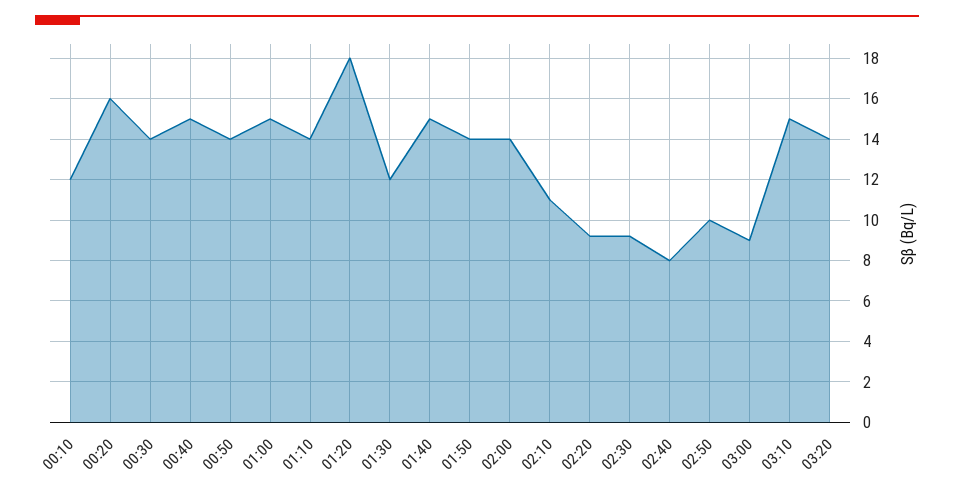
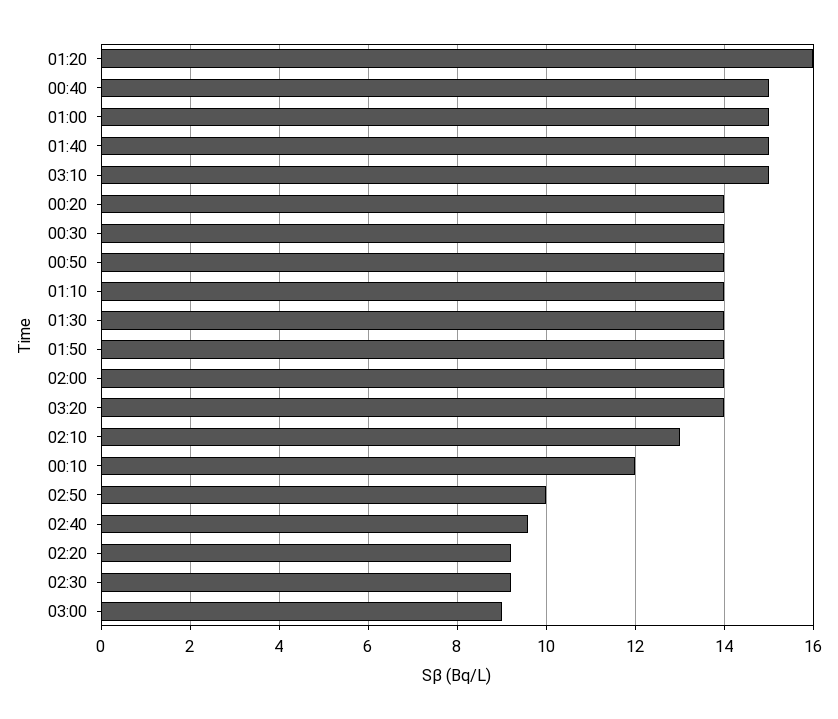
  {
    "00:10": 12,
-   "00:20": 16,
+   "00:20": 14,
    "00:30": 14,
    "00:40": 15,
    "00:50": 14,
    "01:00": 15,
    "01:10": 14,
-   "01:20": 18,
+   "01:20": 16,
-   "01:30": 12,
+   "01:30": 14,
    "01:40": 15,
    "01:50": 14,
    "02:00": 14,
-   "02:10": 11,
+   "02:10": 13,
    "02:20": 9,
    "02:30": 9,
-   "02:40": 8,
+   "02:40": 9.5,
    "02:50": 10,
    "03:00": 9,
    "03:10": 15,
    "03:20": 14
  }

